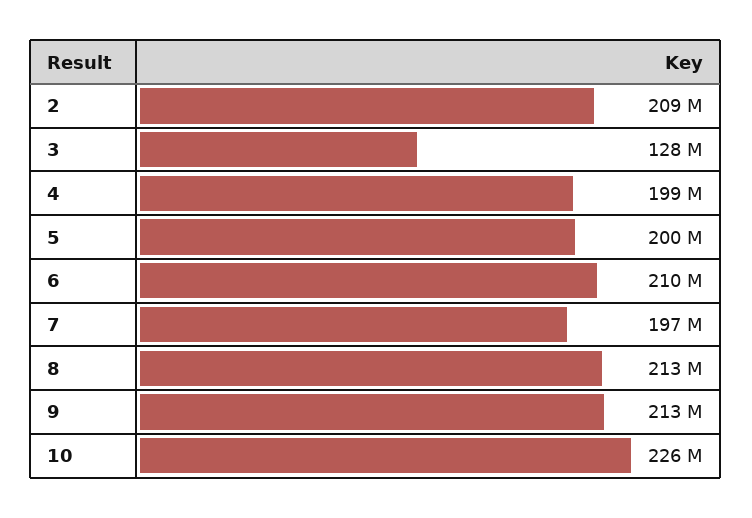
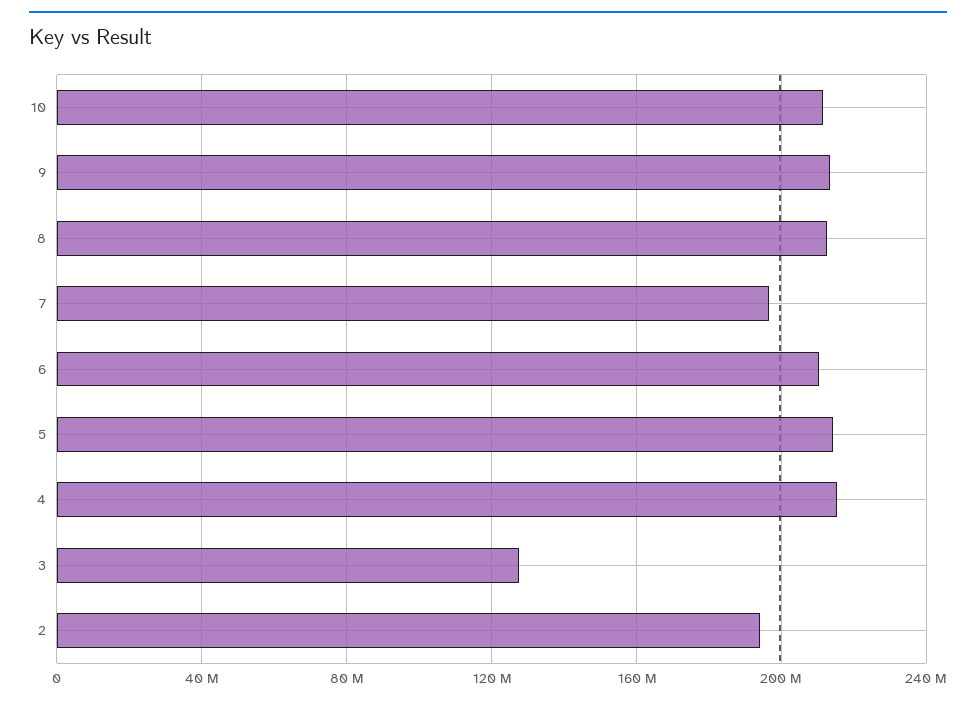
  {
-   "2": 209000000,
+   "2": 195000000,
    "3": 128000000,
-   "4": 199000000,
+   "4": 215000000,
-   "5": 200000000,
+   "5": 215000000,
    "6": 210000000,
    "7": 197000000,
    "8": 213000000,
    "9": 213000000,
-   "10": 226000000
+   "10": 210000000
  }

